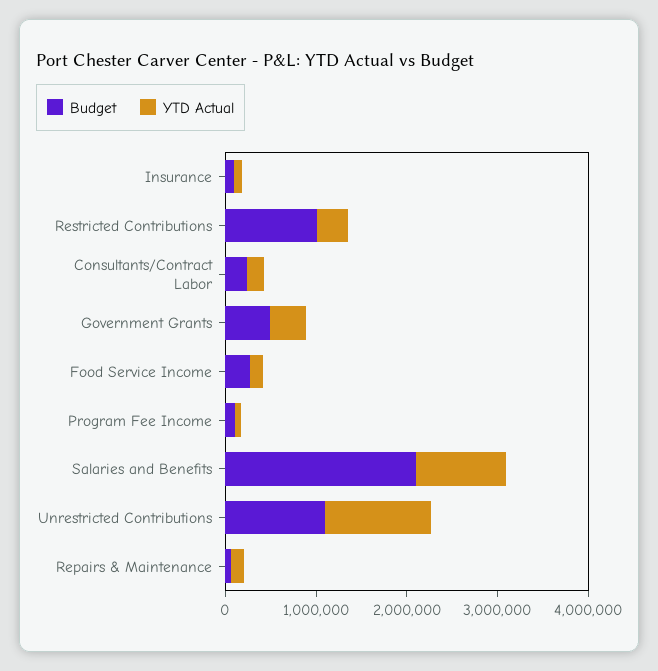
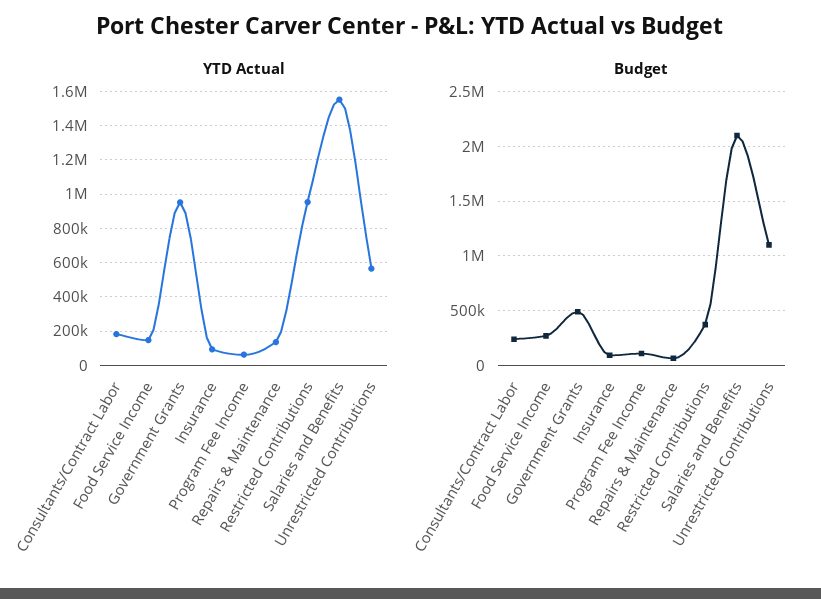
  {
    "Budget": {
      "Insurance": 100000,
-     "Restricted Contributions": 1000000,
+     "Restricted Contributions": 400000,
      "Consultants/Contract Labor": 200000,
      "Government Grants": 500000,
      "Food Service Income": 300000,
      "Program Fee Income": 100000,
      "Salaries and Benefits": 2100000,
      "Unrestricted Contributions": 1100000,
      "Repairs & Maintenance": 100000
    },
    "YTD Actual": {
      "Insurance": 100000,
-     "Restricted Contributions": 400000,
+     "Restricted Contributions": 950000,
      "Consultants/Contract Labor": 200000,
-     "Government Grants": 400000,
+     "Government Grants": 950000,
      "Food Service Income": 150000,
      "Program Fee Income": 50000,
-     "Salaries and Benefits": 1000000,
+     "Salaries and Benefits": 1550000,
-     "Unrestricted Contributions": 1200000,
+     "Unrestricted Contributions": 550000,
      "Repairs & Maintenance": 150000
    }
  }

